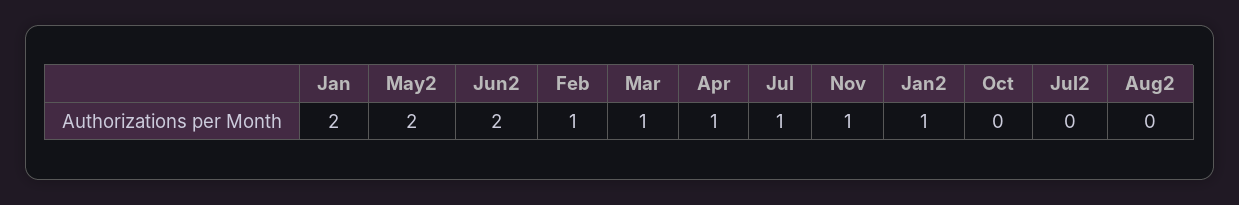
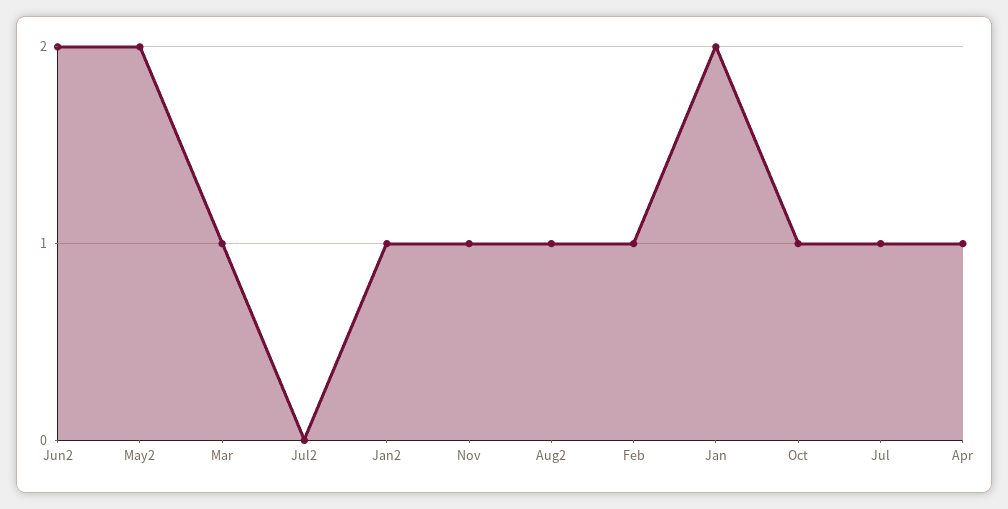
  {
    "Jan": 2,
    "May2": 2,
    "Jun2": 2,
    "Feb": 1,
    "Mar": 1,
    "Apr": 1,
    "Jul": 1,
    "Nov": 1,
    "Jan2": 1,
-   "Oct": 0,
+   "Oct": 1,
    "Jul2": 0,
-   "Aug2": 0
+   "Aug2": 1
  }

